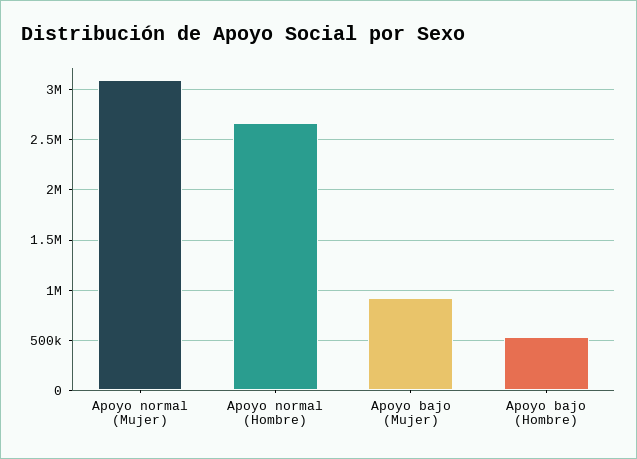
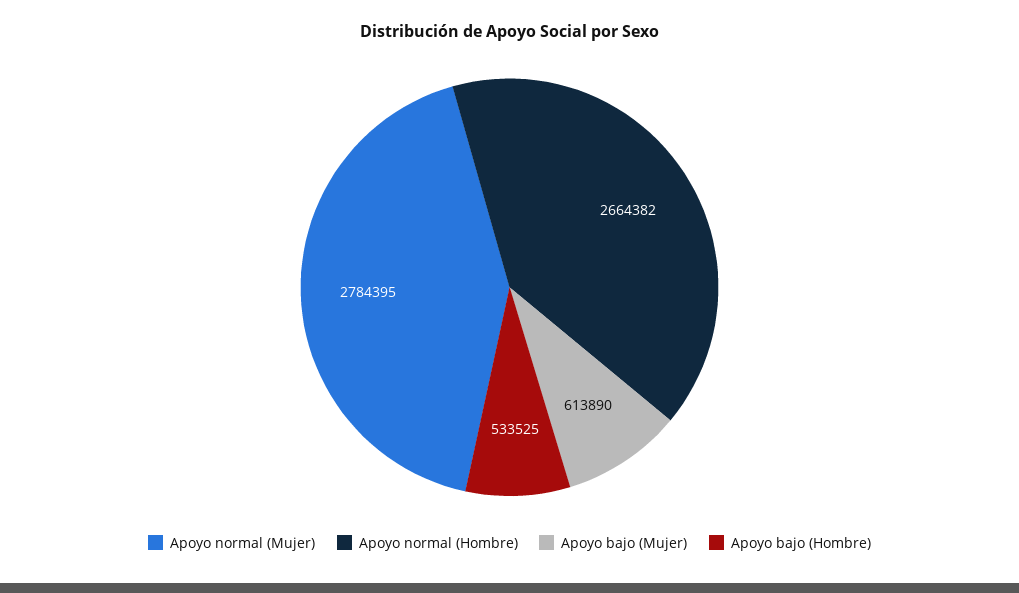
  {
-   "Apoyo normal (Mujer)": 3100000,
+   "Apoyo normal (Mujer)": 2784395,
    "Apoyo normal (Hombre)": 2664382,
-   "Apoyo bajo (Mujer)": 900000,
+   "Apoyo bajo (Mujer)": 613890,
    "Apoyo bajo (Hombre)": 533525
  }

